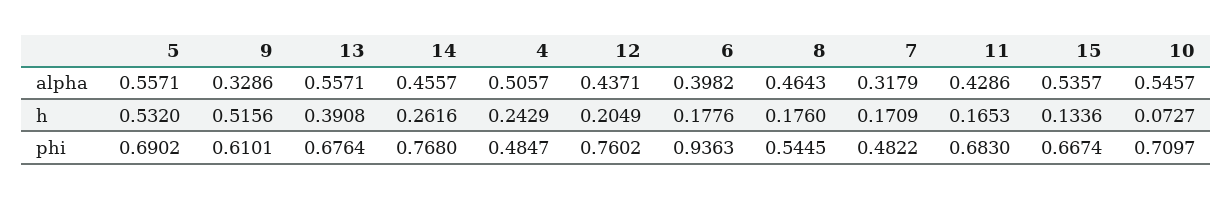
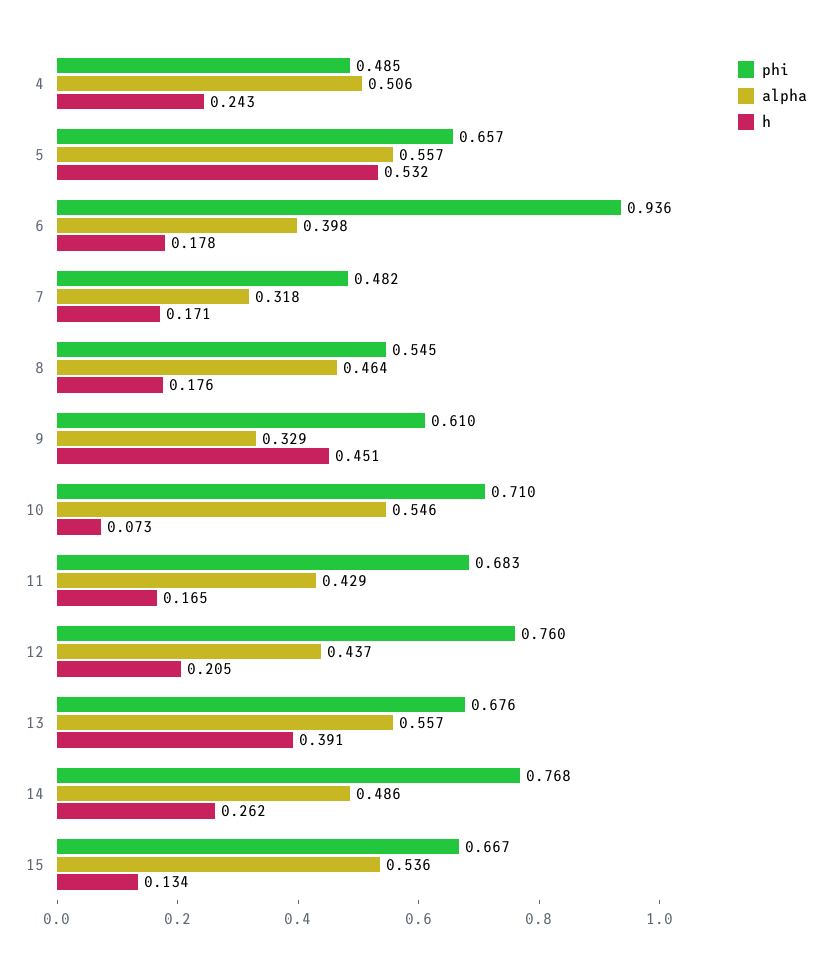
  {
    "alpha": {
      "5": 0.5571,
      "9": 0.3286,
      "13": 0.5571,
-     "14": 0.4557,
+     "14": 0.486,
      "4": 0.5057,
      "12": 0.4371,
      "6": 0.3982,
      "8": 0.4643,
      "7": 0.3179,
      "11": 0.4286,
      "15": 0.5357,
      "10": 0.5457
    },
    "h": {
      "5": 0.532,
-     "9": 0.5156,
+     "9": 0.451,
      "13": 0.3908,
      "14": 0.2616,
      "4": 0.2429,
      "12": 0.2049,
      "6": 0.1776,
      "8": 0.176,
      "7": 0.1709,
      "11": 0.1653,
      "15": 0.1336,
      "10": 0.0727
    },
    "phi": {
-     "5": 0.6902,
+     "5": 0.657,
      "9": 0.6101,
      "13": 0.6764,
      "14": 0.768,
      "4": 0.4847,
      "12": 0.7602,
      "6": 0.9363,
      "8": 0.5445,
      "7": 0.4822,
      "11": 0.683,
      "15": 0.6674,
      "10": 0.7097
    }
  }

